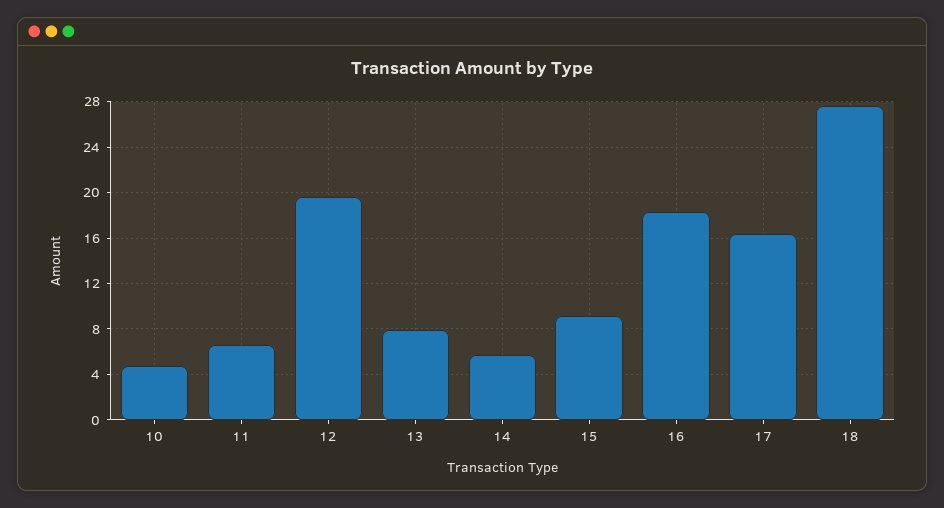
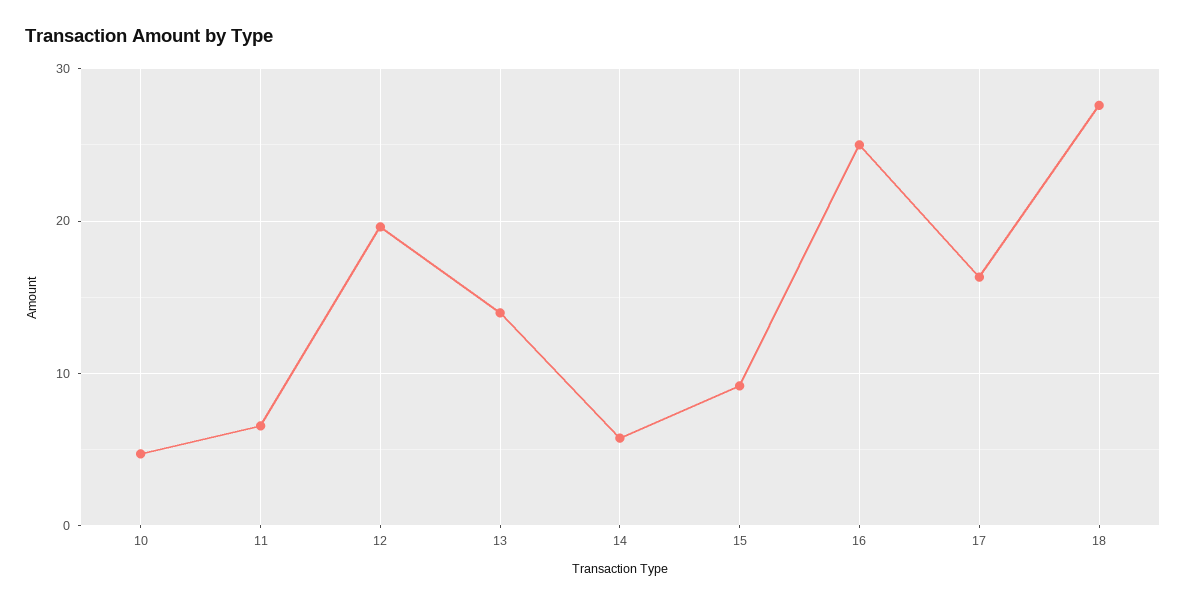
  {
    "10": 5,
    "11": 7,
    "12": 20,
-   "13": 8,
+   "13": 14,
    "14": 6,
    "15": 9,
-   "16": 18,
+   "16": 25,
    "17": 16,
    "18": 28
  }

